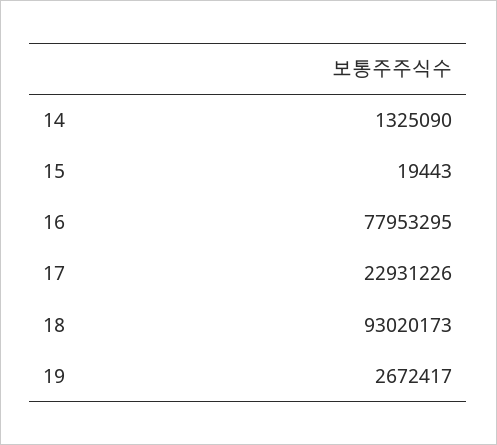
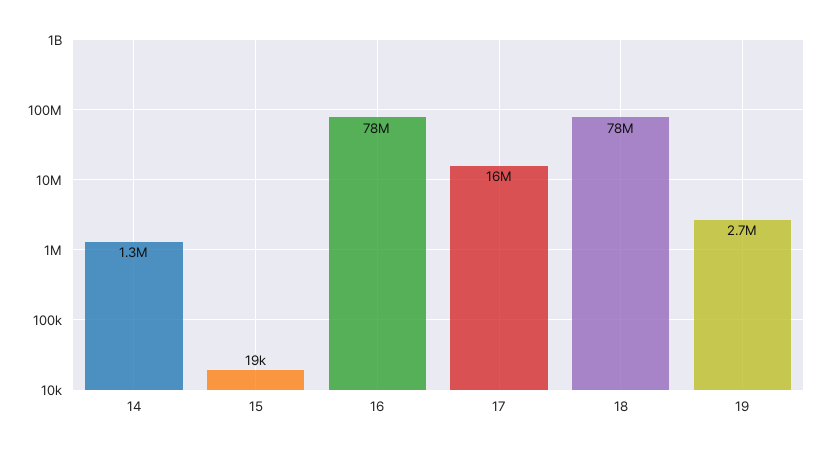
  {
    "14": 1325090,
    "15": 19443,
    "16": 77953295,
-   "17": 22931226,
+   "17": 16000000,
-   "18": 93020173,
+   "18": 78000000,
    "19": 2672417
  }

